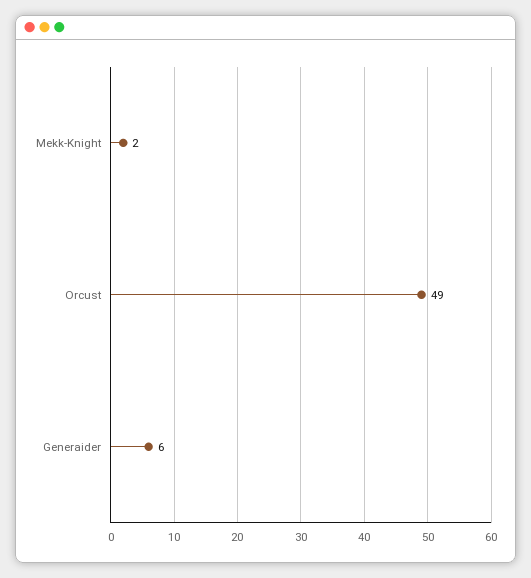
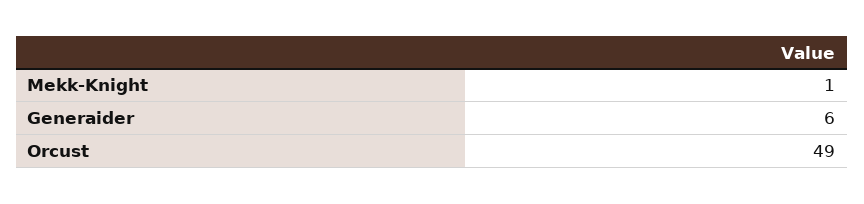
  {
-   "Mekk-Knight": 2,
+   "Mekk-Knight": 1,
    "Orcust": 49,
    "Generaider": 6
  }

